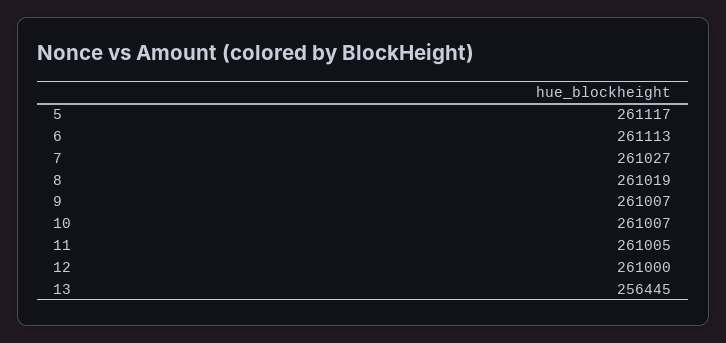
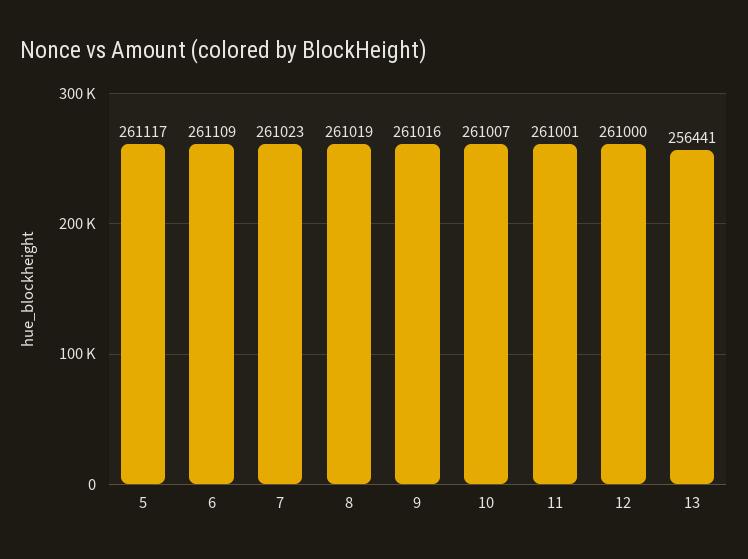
  {
    "5": 261117,
-   "6": 261113,
+   "6": 261109,
-   "7": 261027,
+   "7": 261023,
    "8": 261019,
-   "9": 261007,
+   "9": 261016,
    "10": 261007,
-   "11": 261005,
+   "11": 261001,
    "12": 261000,
-   "13": 256445
+   "13": 256441
  }

